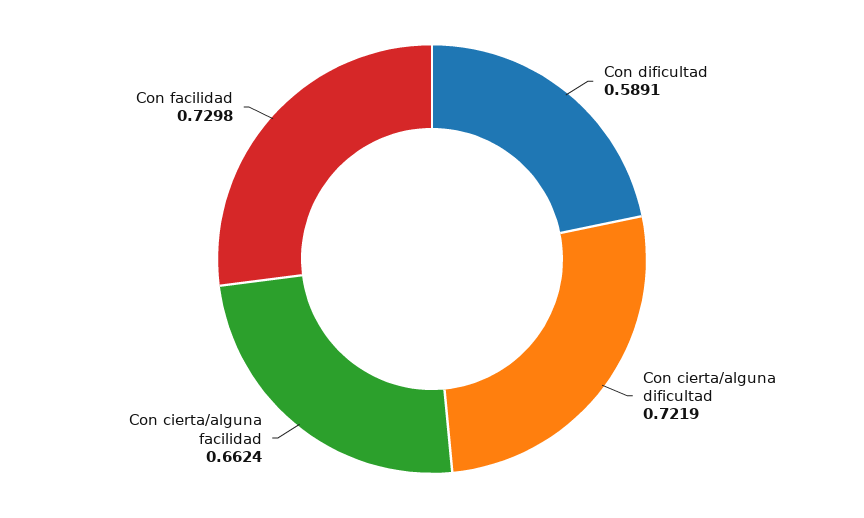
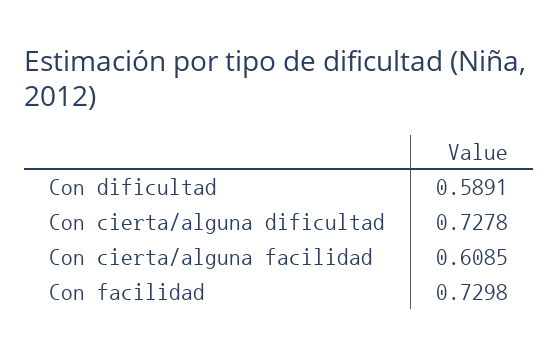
  {
    "Con dificultad": 0.5891,
-   "Con cierta/alguna dificultad": 0.7219,
+   "Con cierta/alguna dificultad": 0.7278,
-   "Con cierta/alguna facilidad": 0.6624,
+   "Con cierta/alguna facilidad": 0.6085,
    "Con facilidad": 0.7298
  }

